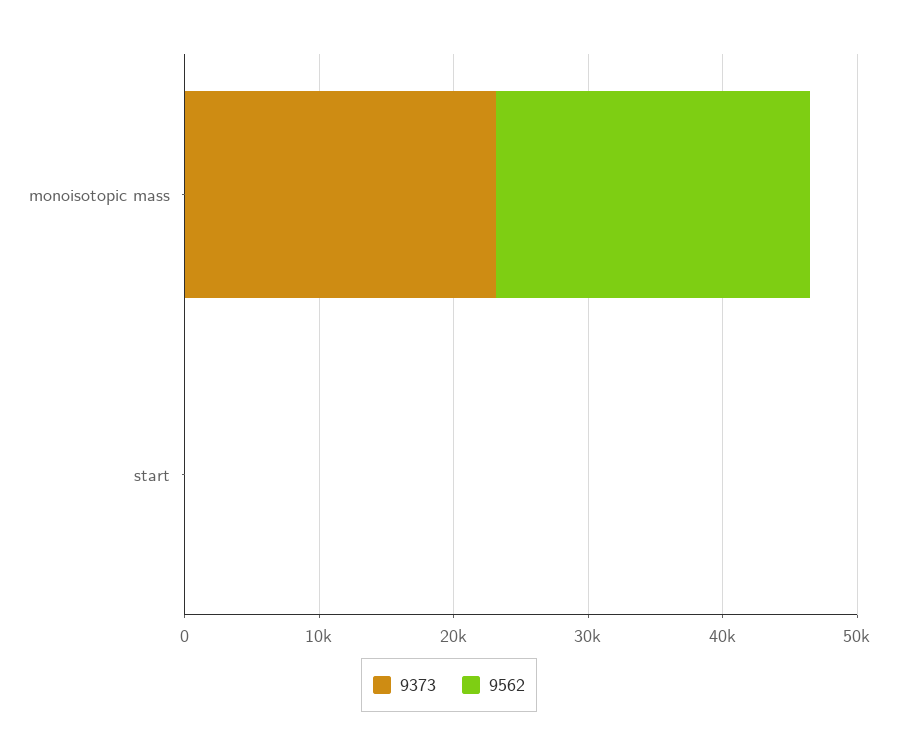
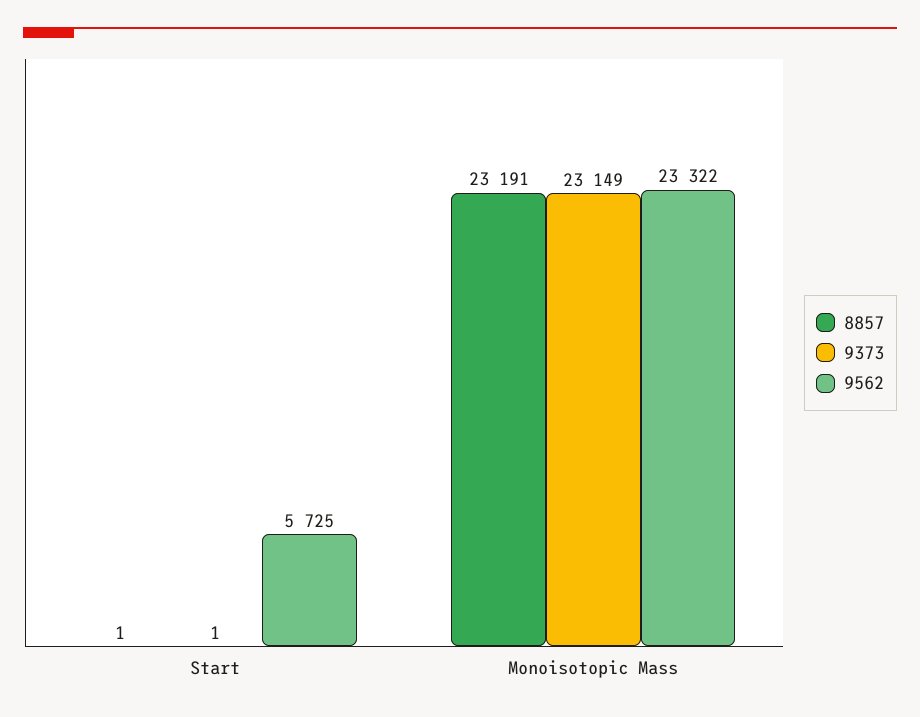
  {
    "9373": {
      "monoisotopic mass": 23149,
      "start": 1
    },
    "9562": {
      "monoisotopic mass": 23322,
-     "start": 0
+     "start": 5725
-   }
+   },
+   "8857": {
+     "start": 1,
+     "monoisotopic mass": 23191
+   }
  }

